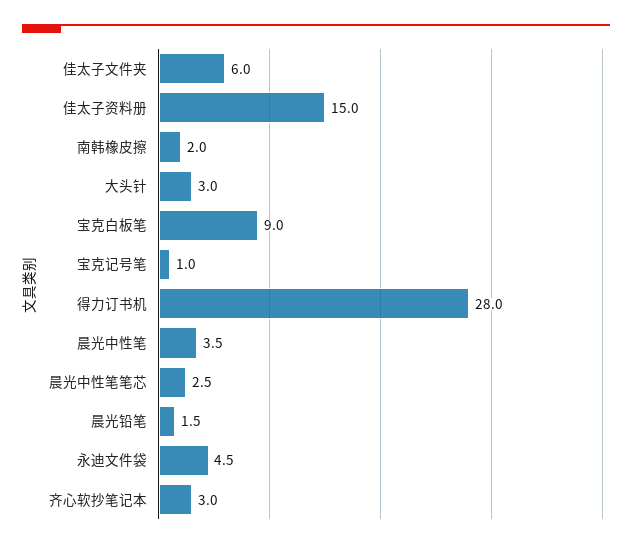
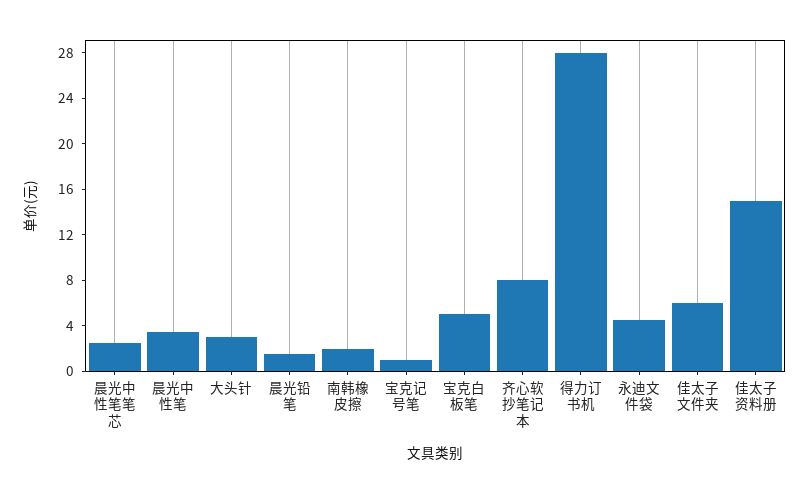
  {
    "佳太子文件夹": 6,
    "佳太子资料册": 15,
    "南韩橡皮擦": 2,
    "大头针": 3,
-   "宝克白板笔": 9,
+   "宝克白板笔": 5,
    "宝克记号笔": 1,
    "得力订书机": 28,
    "晨光中性笔": 3.5,
    "晨光中性笔笔芯": 2.5,
    "晨光铅笔": 1.5,
    "永迪文件袋": 4.5,
-   "齐心软抄笔记本": 3
+   "齐心软抄笔记本": 8
  }

